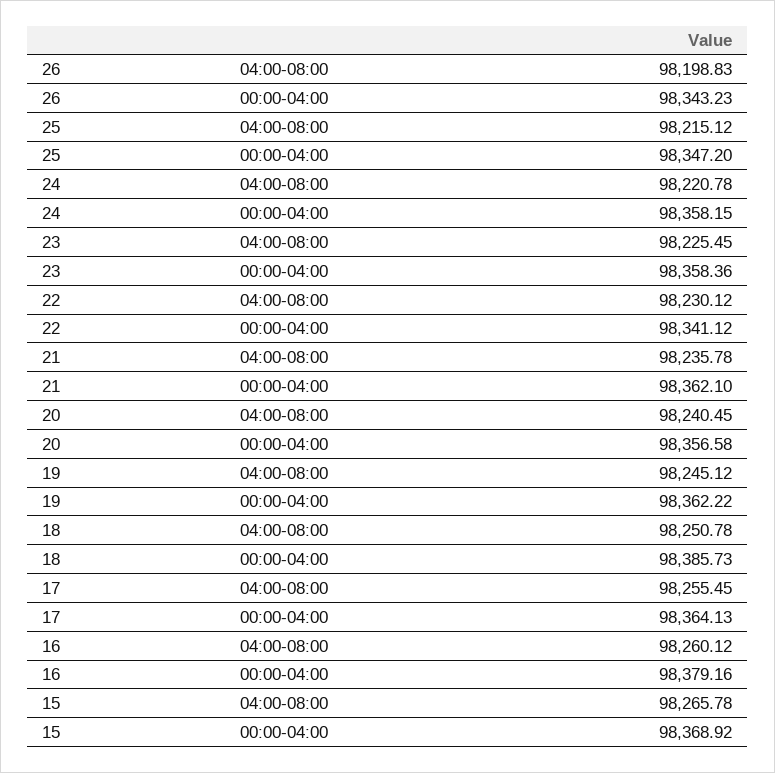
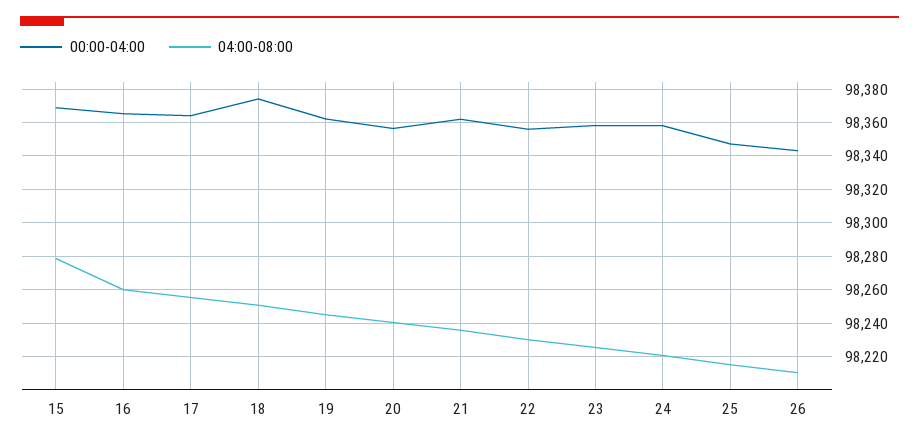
  {
    "04:00-08:00": {
-     "26": 98198.83,
+     "26": 98210,
      "25": 98215.12,
      "24": 98220.78,
      "23": 98225.45,
      "22": 98230.12,
      "21": 98235.78,
      "20": 98240.45,
      "19": 98245.12,
      "18": 98250.78,
      "17": 98255.45,
      "16": 98260.12,
-     "15": 98265.78
+     "15": 98280
    },
    "00:00-04:00": {
      "26": 98343.23,
      "25": 98347.2,
      "24": 98358.15,
      "23": 98358.36,
-     "22": 98341.12,
+     "22": 98355,
      "21": 98362.1,
      "20": 98356.58,
      "19": 98362.22,
-     "18": 98385.73,
+     "18": 98375,
      "17": 98364.13,
-     "16": 98379.16,
+     "16": 98365,
      "15": 98368.92
    }
  }

